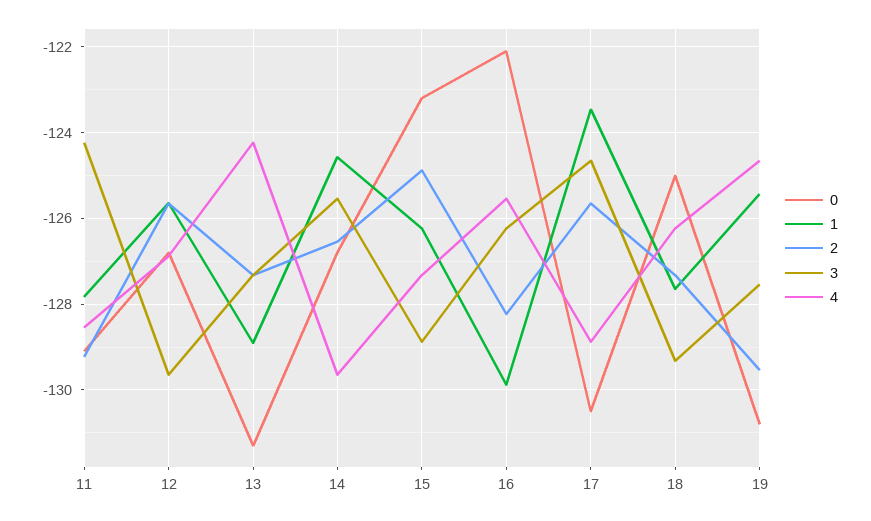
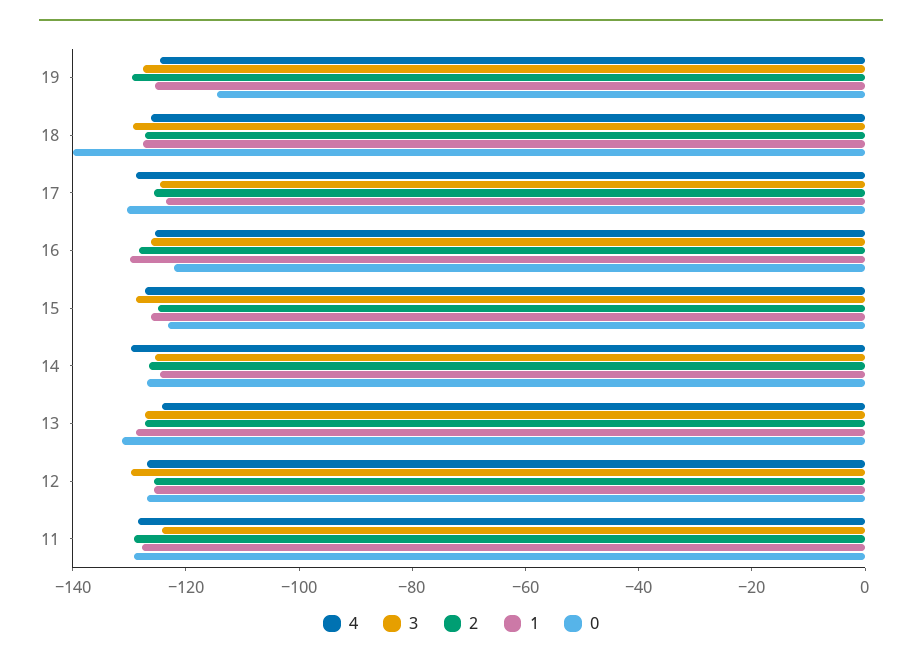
  {
    "0": {
      "11": -129.2,
      "12": -126.8,
      "13": -131.4,
      "14": -126.8,
      "15": -123.2,
      "16": -122.2,
      "17": -130.6,
-     "18": -125,
+     "18": -140,
-     "19": -130.8
+     "19": -115
    },
    "1": {
      "11": -127.8,
      "12": -125.6,
      "13": -129,
      "14": -124.6,
      "15": -126.2,
      "16": -129.8,
      "17": -123.4,
      "18": -127.6,
      "19": -125.4
    },
    "2": {
      "11": -129.2,
      "12": -125.6,
      "13": -127.4,
      "14": -126.6,
      "15": -124.8,
      "16": -128.2,
      "17": -125.6,
      "18": -127.4,
      "19": -129.6
    },
    "3": {
      "11": -124.2,
      "12": -129.6,
      "13": -127.4,
      "14": -125.6,
      "15": -128.8,
      "16": -126.2,
      "17": -124.6,
      "18": -129.4,
      "19": -127.6
    },
    "4": {
      "11": -128.6,
      "12": -126.8,
      "13": -124.2,
      "14": -129.6,
      "15": -127.4,
      "16": -125.6,
      "17": -128.8,
      "18": -126.2,
      "19": -124.6
    }
  }

